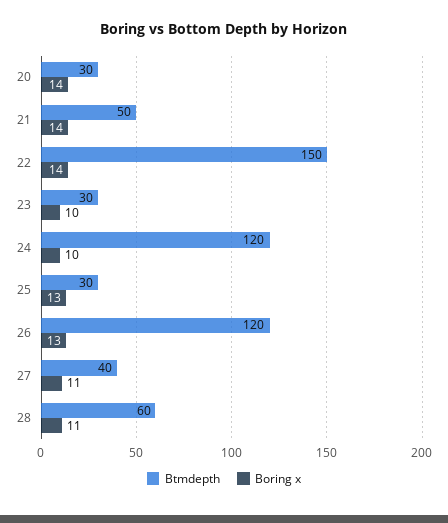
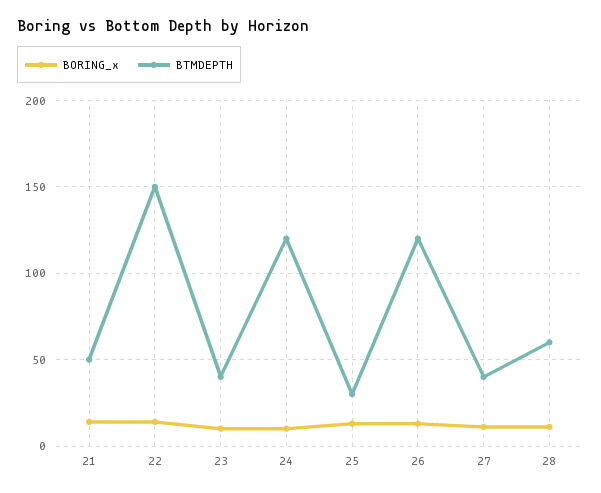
  {
    "Btmdepth": {
-     "20": 30,
      "21": 50,
      "22": 150,
-     "23": 30,
+     "23": 40,
      "24": 120,
      "25": 30,
      "26": 120,
      "27": 40,
      "28": 60
    },
    "Boring x": {
-     "20": 14,
      "21": 14,
      "22": 14,
      "23": 10,
      "24": 10,
      "25": 13,
      "26": 13,
      "27": 11,
      "28": 11
    }
  }

